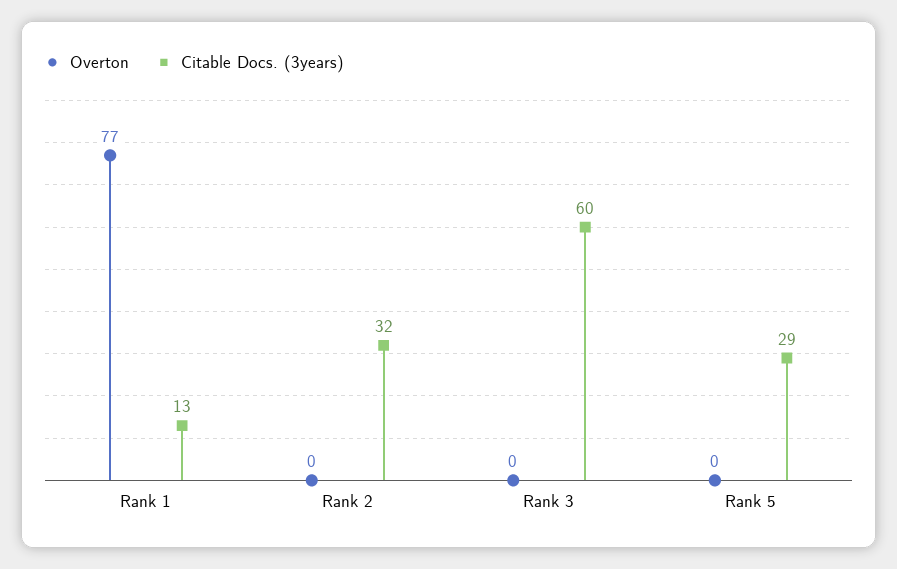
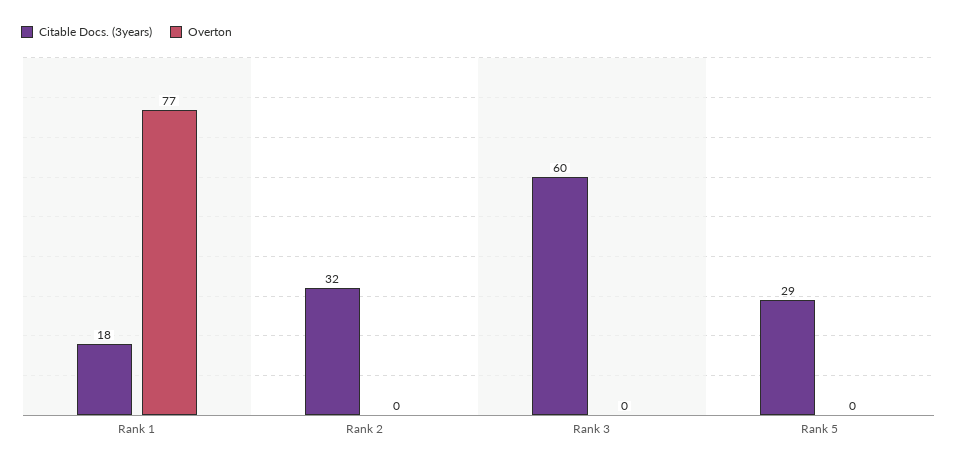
  {
    "Overton": {
      "Rank 1": 77,
      "Rank 2": 0,
      "Rank 3": 0,
      "Rank 5": 0
    },
    "Citable Docs. (3years)": {
-     "Rank 1": 13,
+     "Rank 1": 18,
      "Rank 2": 32,
      "Rank 3": 60,
      "Rank 5": 29
    }
  }

